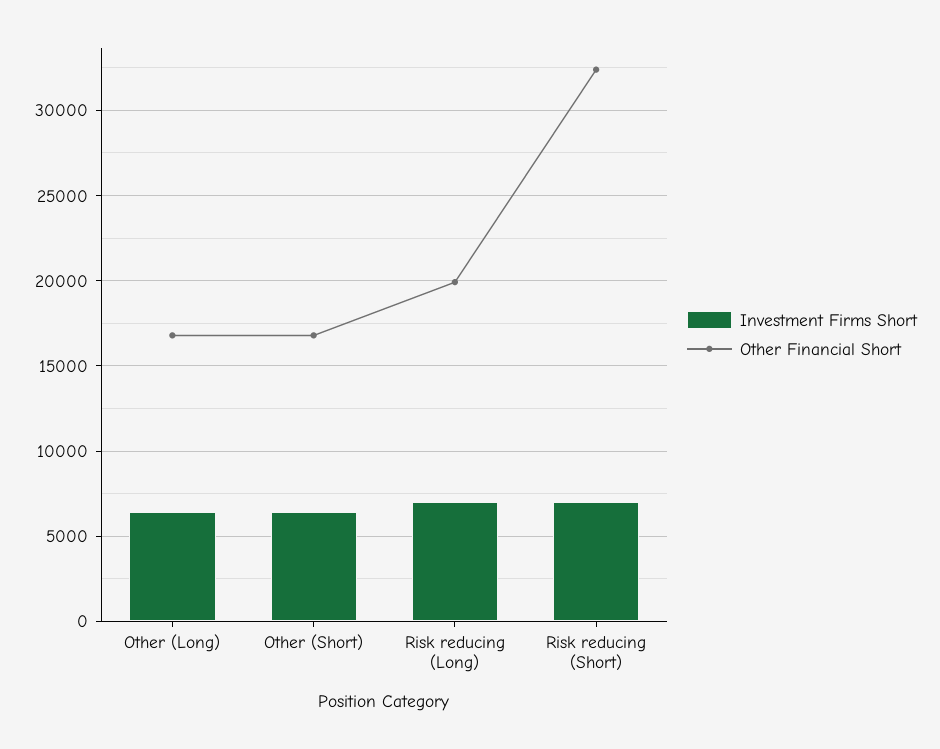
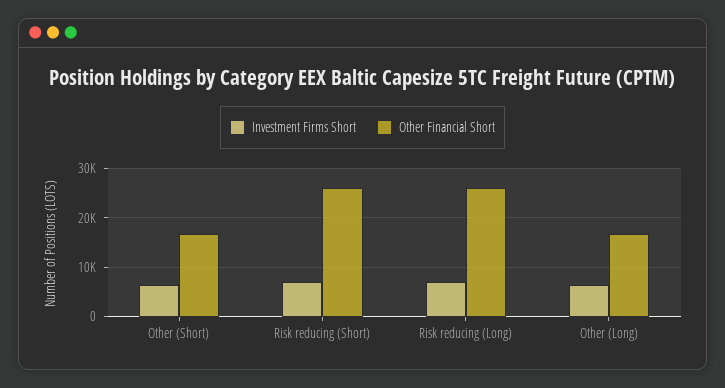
  {
    "Investment Firms Short": {
      "Other (Long)": 6500,
      "Other (Short)": 6500,
      "Risk reducing (Long)": 7000,
      "Risk reducing (Short)": 7000
    },
    "Other Financial Short": {
      "Other (Long)": 17000,
      "Other (Short)": 17000,
-     "Risk reducing (Long)": 20000,
+     "Risk reducing (Long)": 26000,
-     "Risk reducing (Short)": 32500
+     "Risk reducing (Short)": 26000
    }
  }

